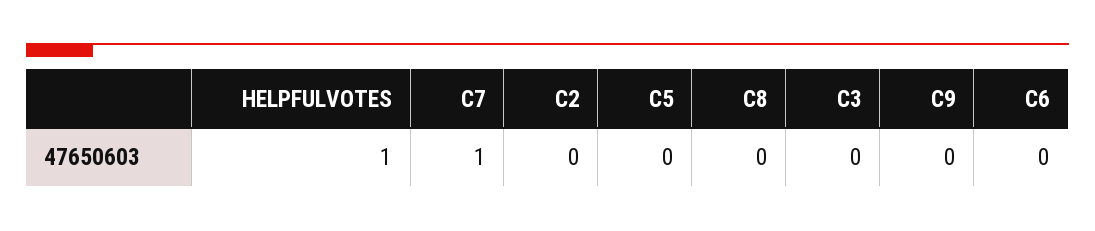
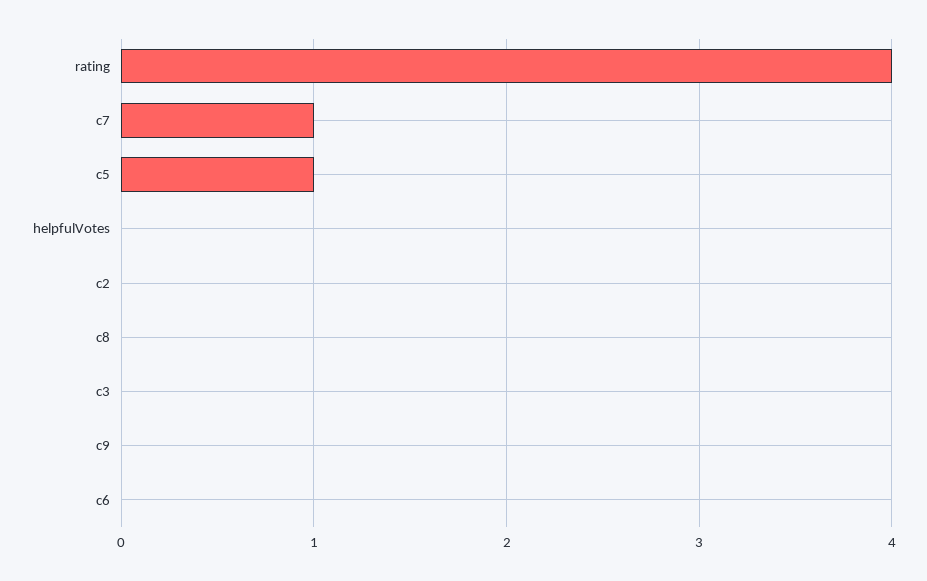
  {
-   "HELPFULVOTES": 1,
+   "HELPFULVOTES": 0,
    "C7": 1,
    "C2": 0,
-   "C5": 0,
+   "C5": 1,
    "C8": 0,
    "C3": 0,
    "C9": 0,
-   "C6": 0
+   "C6": 0,
+   "rating": 4
  }

